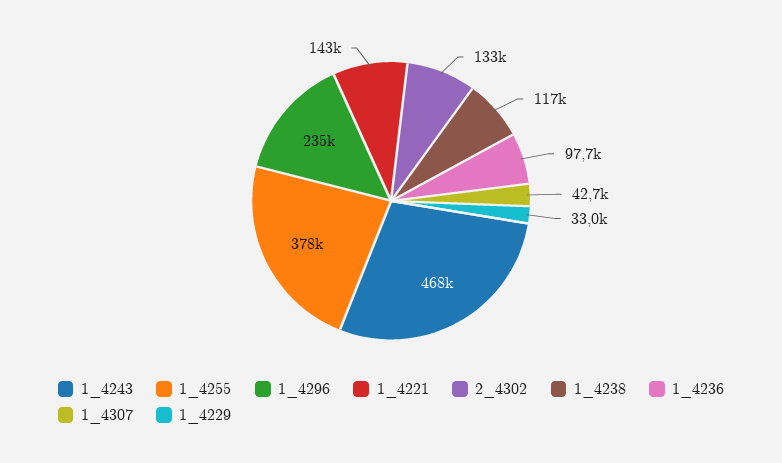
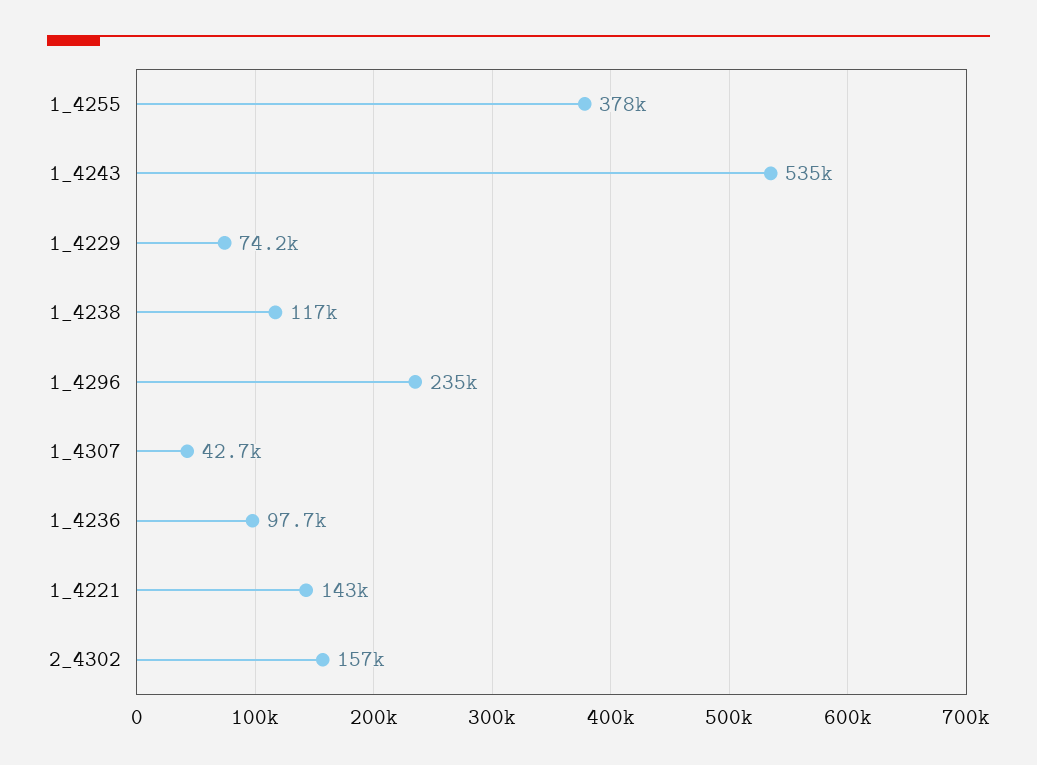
  {
-   "1_4243": 468000,
+   "1_4243": 535000,
    "1_4255": 378000,
    "1_4296": 235000,
    "1_4221": 143000,
-   "2_4302": 133000,
+   "2_4302": 157000,
    "1_4238": 117000,
    "1_4236": 97700,
    "1_4307": 42700,
-   "1_4229": 33000
+   "1_4229": 74200
  }

